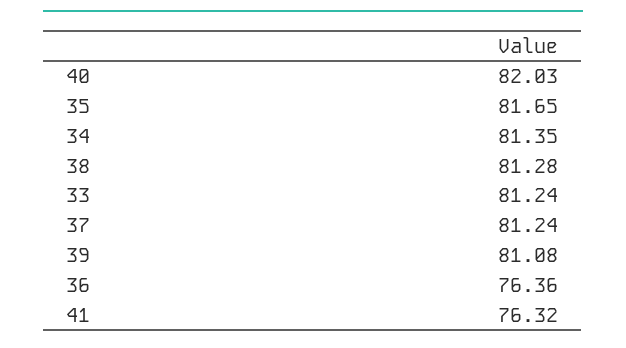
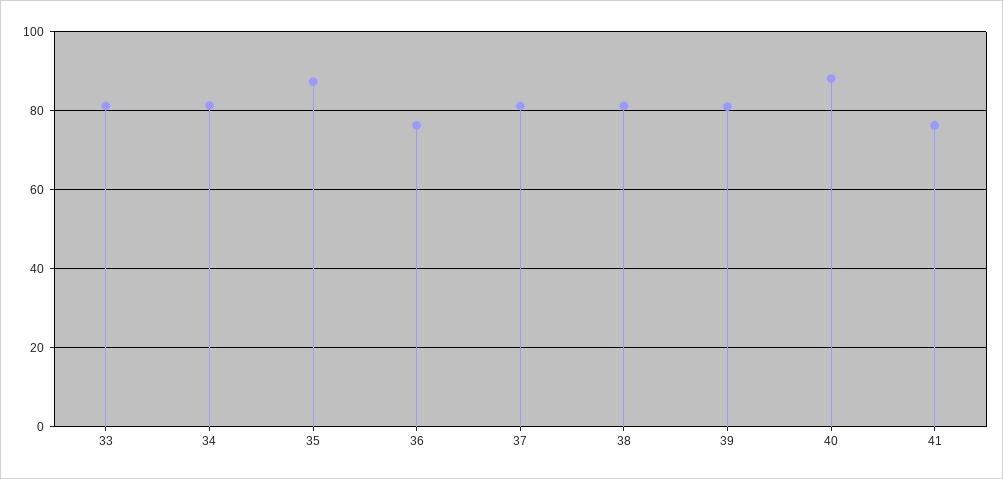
  {
-   "40": 82.03,
+   "40": 88,
-   "35": 81.65,
+   "35": 88,
    "34": 81.35,
    "38": 81.28,
    "33": 81.24,
    "37": 81.24,
    "39": 81.08,
    "36": 76.36,
    "41": 76.32
  }

